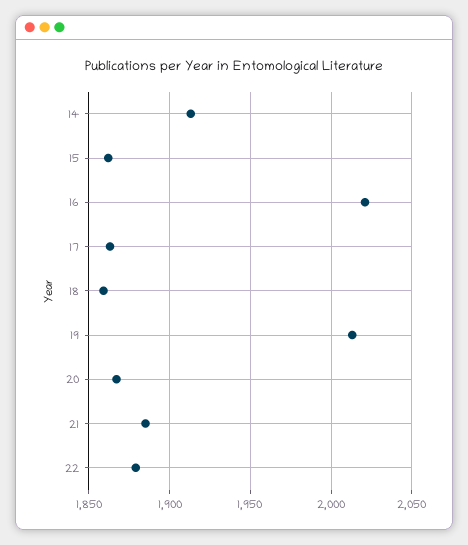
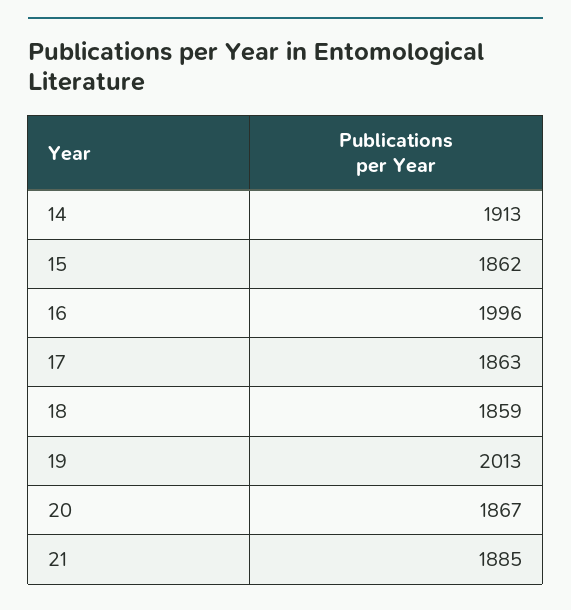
  {
    "14": 1913,
    "15": 1862,
-   "16": 2020,
+   "16": 1996,
    "17": 1863,
    "18": 1859,
    "19": 2013,
    "20": 1867,
-   "21": 1885,
+   "21": 1885
-   "22": 1880
  }

